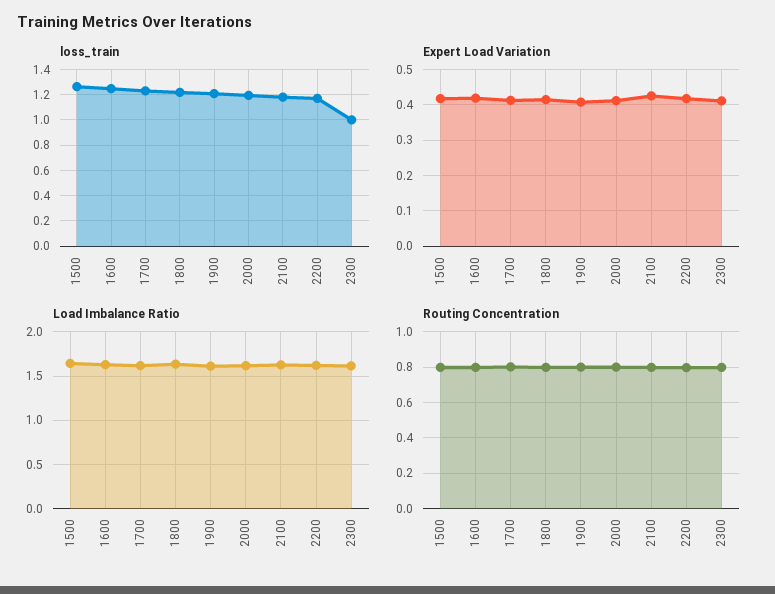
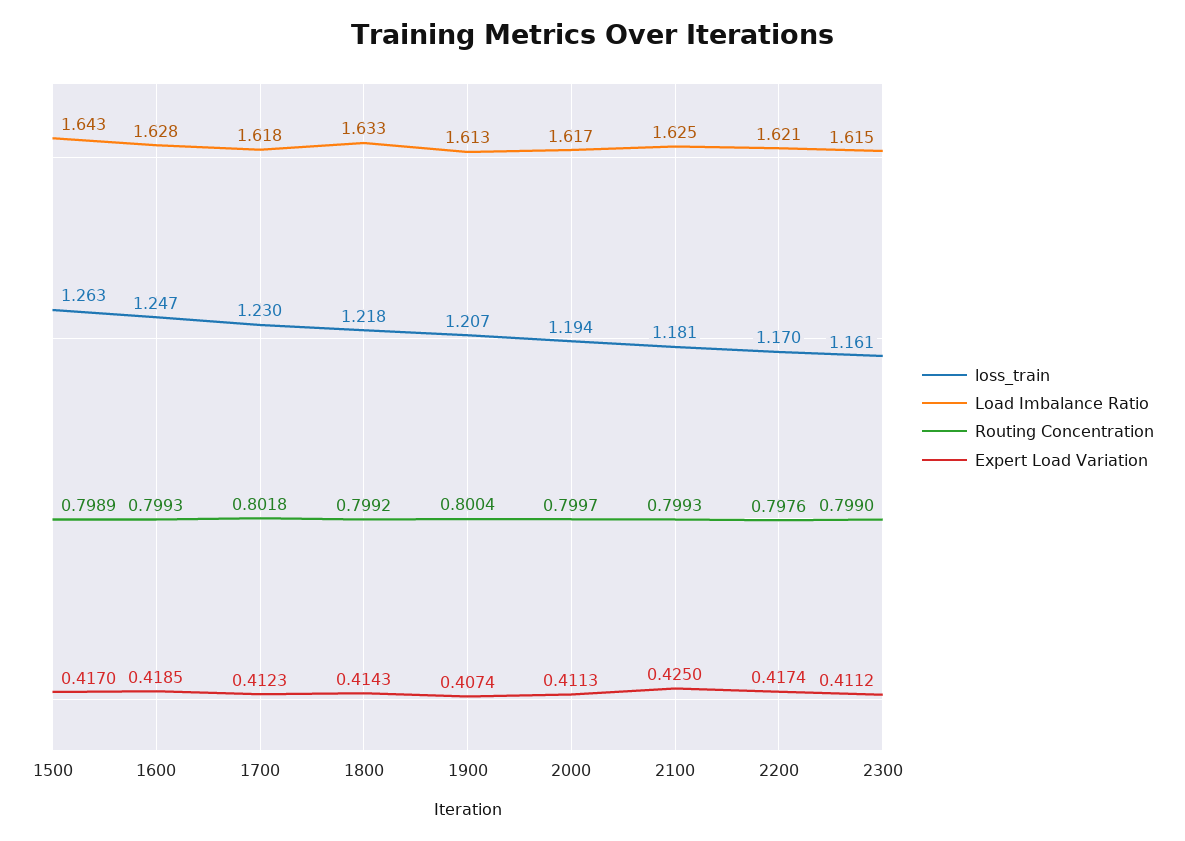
  {
    "loss_train": {
      "1500": 1.263,
      "1600": 1.247,
      "1700": 1.23,
      "1800": 1.218,
      "1900": 1.207,
      "2000": 1.194,
      "2100": 1.181,
      "2200": 1.17,
-     "2300": 1
+     "2300": 1.161
    },
    "Expert Load Variation": {
      "1500": 0.417,
      "1600": 0.4185,
      "1700": 0.4123,
      "1800": 0.4143,
      "1900": 0.4074,
      "2000": 0.4113,
      "2100": 0.425,
      "2200": 0.4174,
      "2300": 0.4112
    },
    "Load Imbalance Ratio": {
      "1500": 1.643,
      "1600": 1.628,
      "1700": 1.618,
      "1800": 1.633,
      "1900": 1.613,
      "2000": 1.617,
      "2100": 1.625,
      "2200": 1.621,
      "2300": 1.615
    },
    "Routing Concentration": {
      "1500": 0.7989,
      "1600": 0.7993,
      "1700": 0.8018,
      "1800": 0.7992,
      "1900": 0.8004,
      "2000": 0.7997,
      "2100": 0.7993,
      "2200": 0.7976,
      "2300": 0.799
    }
  }

